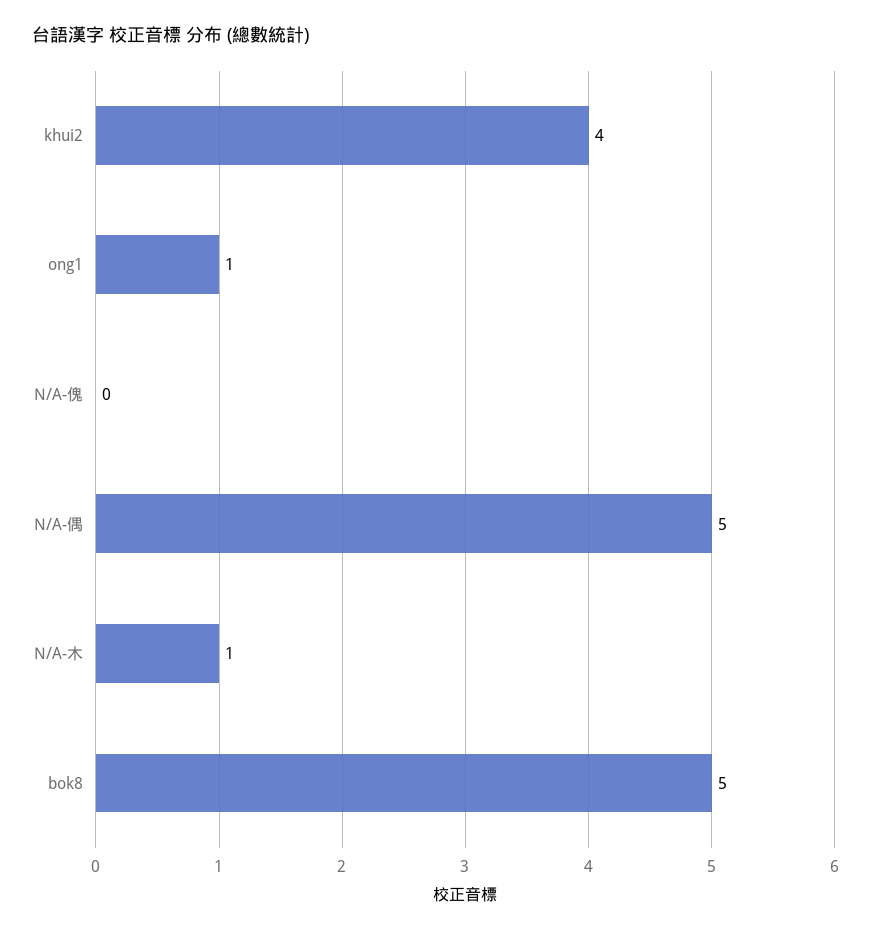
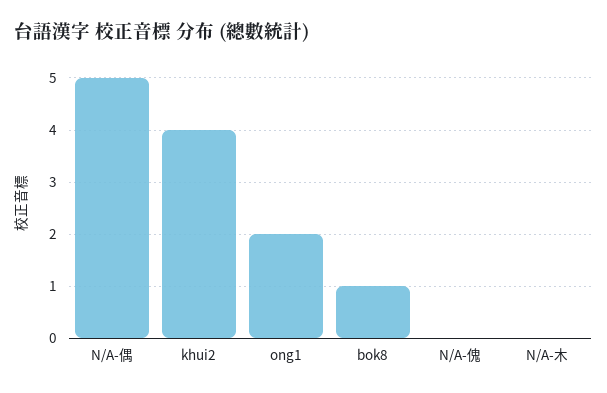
  {
    "khui2": 4,
-   "ong1": 1,
+   "ong1": 2,
    "N/A-傀": 0,
    "N/A-偶": 5,
-   "N/A-木": 1,
+   "N/A-木": 0,
-   "bok8": 5
+   "bok8": 1
  }

